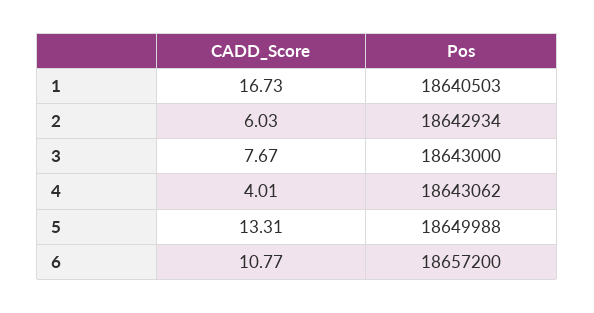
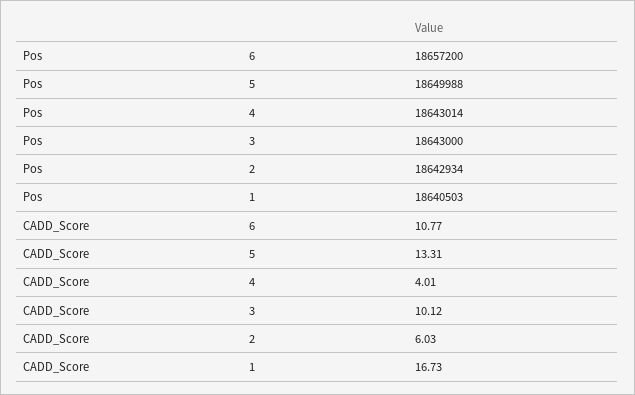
  {
    "CADD_Score": {
      "1": 16.73,
      "2": 6.03,
-     "3": 7.67,
+     "3": 10.12,
      "4": 4.01,
      "5": 13.31,
      "6": 10.77
    },
    "Pos": {
      "1": 18640503,
      "2": 18642934,
      "3": 18643000,
-     "4": 18643062,
+     "4": 18643014,
      "5": 18649988,
      "6": 18657200
    }
  }

